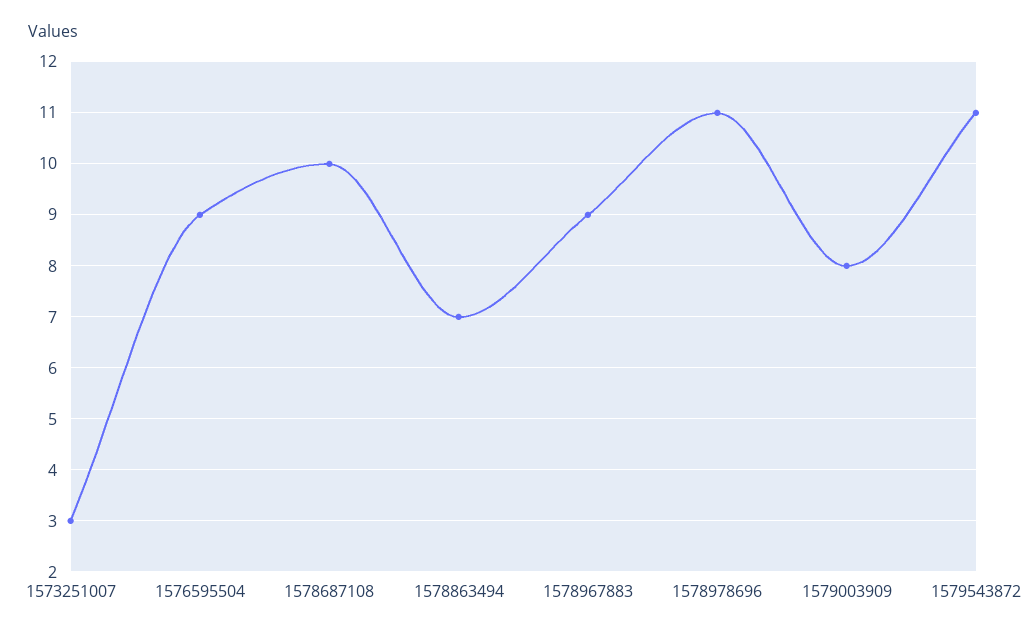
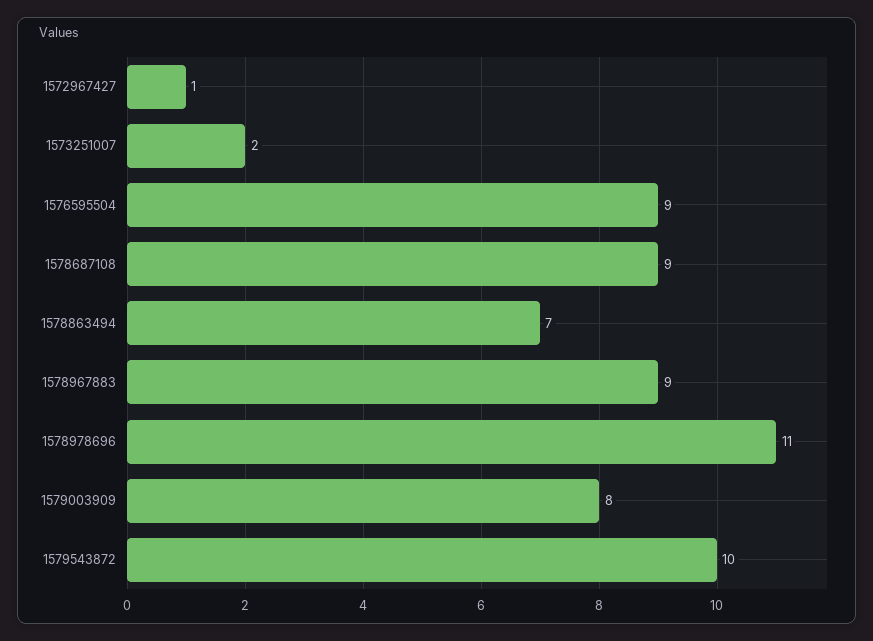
  {
-   "1573251007": 3,
+   "1573251007": 2,
    "1576595504": 9,
-   "1578687108": 10,
+   "1578687108": 9,
    "1578863494": 7,
    "1578967883": 9,
    "1578978696": 11,
    "1579003909": 8,
-   "1579543872": 11
+   "1579543872": 10,
+   "1572967427": 1
  }

